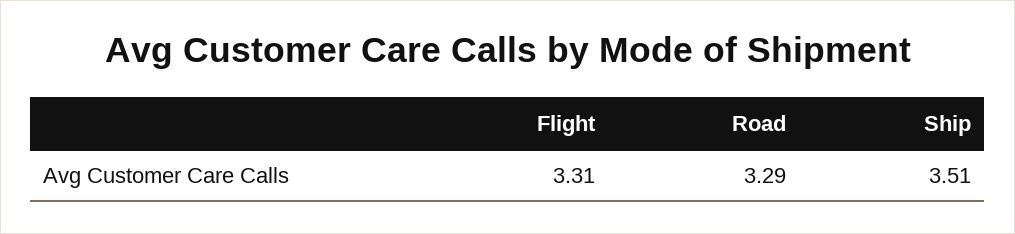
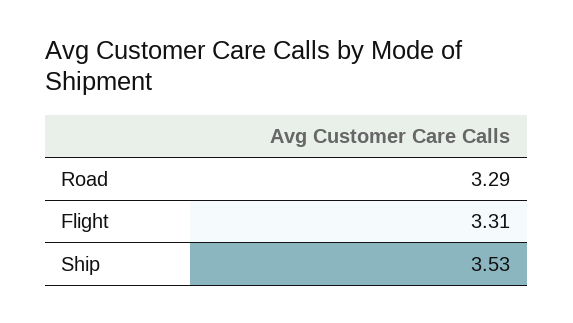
  {
    "Flight": 3.31,
    "Road": 3.29,
-   "Ship": 3.51
+   "Ship": 3.53
  }

